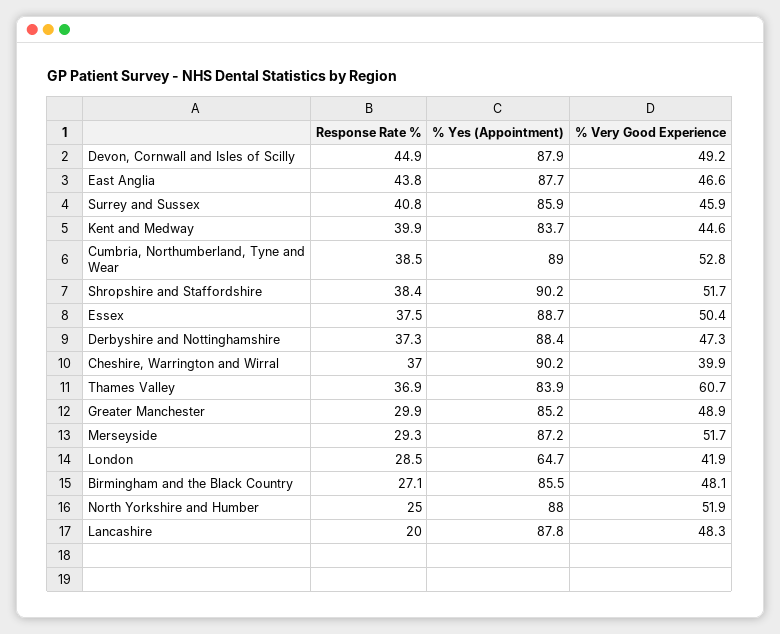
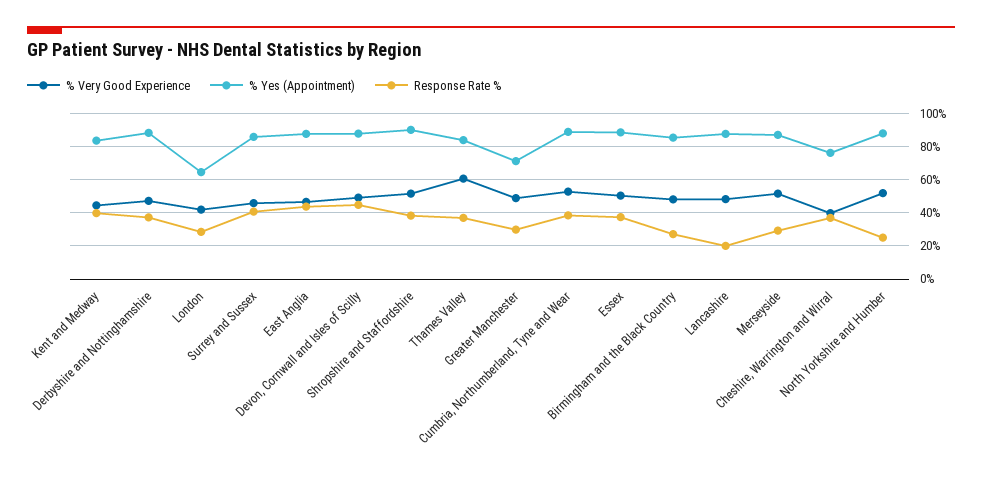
  {
    "Response Rate %": {
      "Devon, Cornwall and Isles of Scilly": 44.9,
      "East Anglia": 43.8,
      "Surrey and Sussex": 40.8,
      "Kent and Medway": 39.9,
      "Cumbria, Northumberland, Tyne and Wear": 38.5,
      "Shropshire and Staffordshire": 38.4,
      "Essex": 37.5,
      "Derbyshire and Nottinghamshire": 37.3,
      "Cheshire, Warrington and Wirral": 37,
      "Thames Valley": 36.9,
      "Greater Manchester": 29.9,
      "Merseyside": 29.3,
      "London": 28.5,
      "Birmingham and the Black Country": 27.1,
      "North Yorkshire and Humber": 25,
      "Lancashire": 20
    },
    "% Yes (Appointment)": {
      "Devon, Cornwall and Isles of Scilly": 87.9,
      "East Anglia": 87.7,
      "Surrey and Sussex": 85.9,
      "Kent and Medway": 83.7,
      "Cumbria, Northumberland, Tyne and Wear": 89,
      "Shropshire and Staffordshire": 90.2,
      "Essex": 88.7,
      "Derbyshire and Nottinghamshire": 88.4,
-     "Cheshire, Warrington and Wirral": 90.2,
+     "Cheshire, Warrington and Wirral": 75,
      "Thames Valley": 83.9,
-     "Greater Manchester": 85.2,
+     "Greater Manchester": 70,
      "Merseyside": 87.2,
      "London": 64.7,
      "Birmingham and the Black Country": 85.5,
      "North Yorkshire and Humber": 88,
      "Lancashire": 87.8
    },
    "% Very Good Experience": {
      "Devon, Cornwall and Isles of Scilly": 49.2,
      "East Anglia": 46.6,
      "Surrey and Sussex": 45.9,
      "Kent and Medway": 44.6,
      "Cumbria, Northumberland, Tyne and Wear": 52.8,
      "Shropshire and Staffordshire": 51.7,
      "Essex": 50.4,
      "Derbyshire and Nottinghamshire": 47.3,
      "Cheshire, Warrington and Wirral": 39.9,
      "Thames Valley": 60.7,
      "Greater Manchester": 48.9,
      "Merseyside": 51.7,
      "London": 41.9,
      "Birmingham and the Black Country": 48.1,
      "North Yorkshire and Humber": 51.9,
      "Lancashire": 48.3
    }
  }

